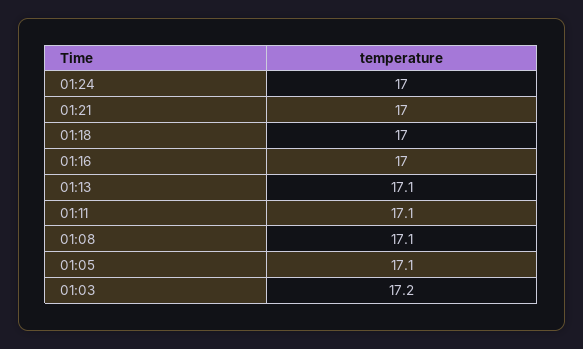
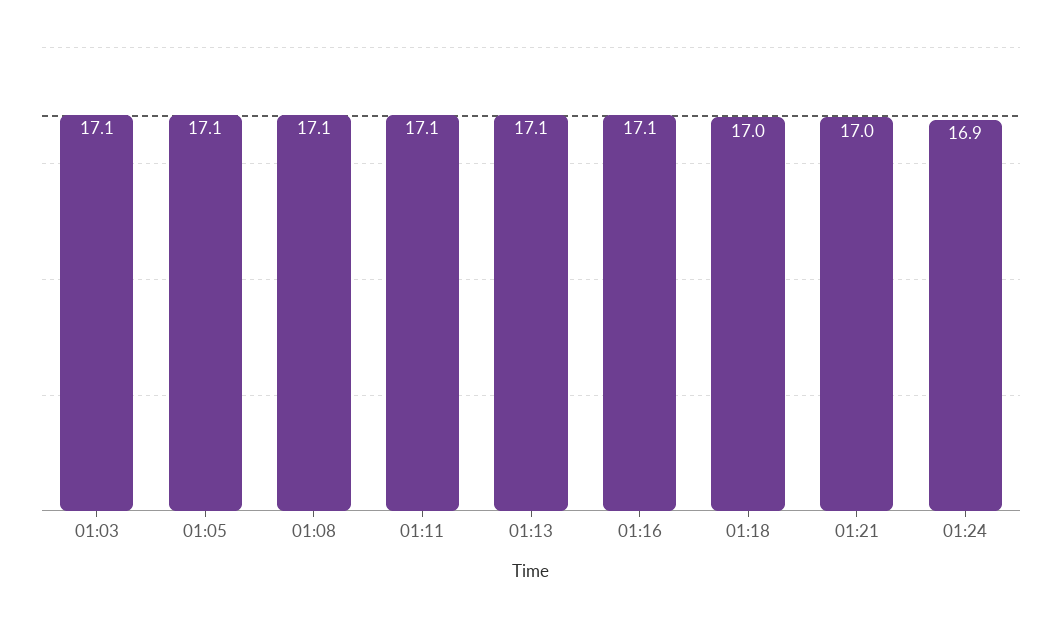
  {
-   "01:24": 17,
+   "01:24": 16.9,
    "01:21": 17,
    "01:18": 17,
-   "01:16": 17,
+   "01:16": 17.1,
    "01:13": 17.1,
    "01:11": 17.1,
    "01:08": 17.1,
    "01:05": 17.1,
-   "01:03": 17.2
+   "01:03": 17.1
  }

